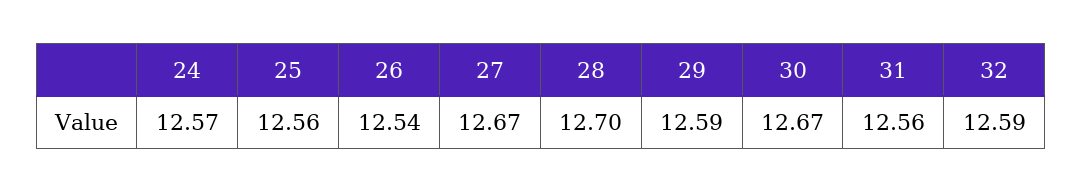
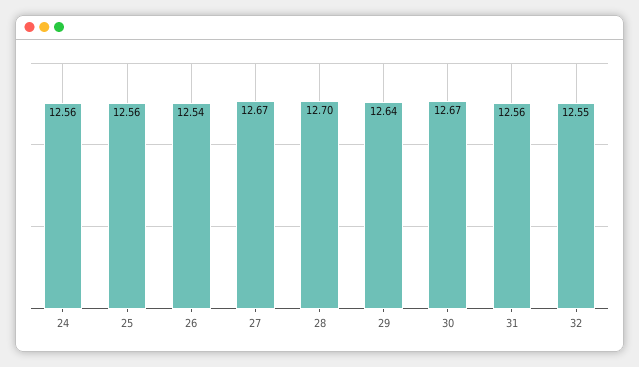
  {
-   "24": 12.57,
+   "24": 12.56,
    "25": 12.56,
    "26": 12.54,
    "27": 12.67,
    "28": 12.7,
-   "29": 12.59,
+   "29": 12.64,
    "30": 12.67,
    "31": 12.56,
-   "32": 12.59
+   "32": 12.55
  }

